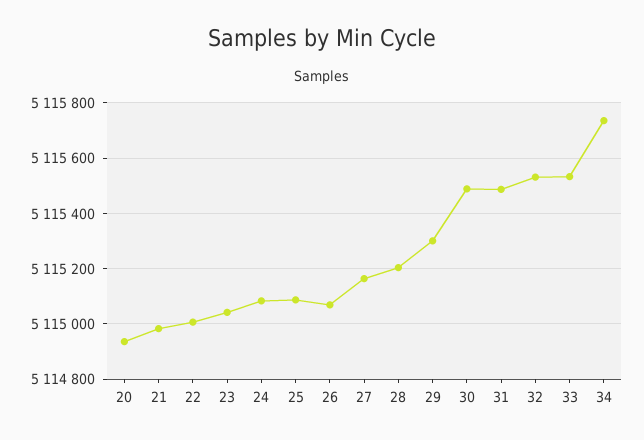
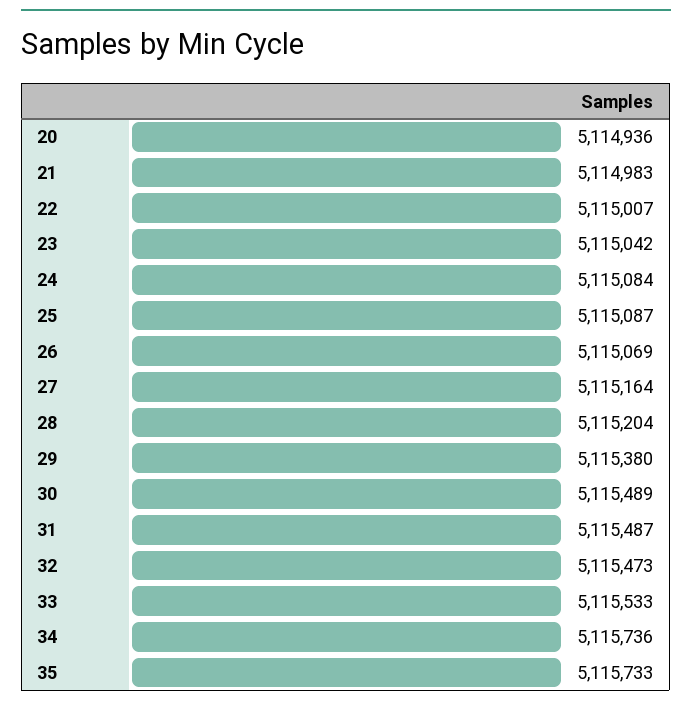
  {
    "20": 5114936,
    "21": 5114983,
    "22": 5115007,
    "23": 5115042,
    "24": 5115084,
    "25": 5115087,
    "26": 5115069,
    "27": 5115164,
    "28": 5115204,
-   "29": 5115300,
+   "29": 5115380,
    "30": 5115489,
    "31": 5115487,
-   "32": 5115525,
+   "32": 5115473,
    "33": 5115533,
-   "34": 5115736
+   "34": 5115736,
+   "35": 5115733
  }

